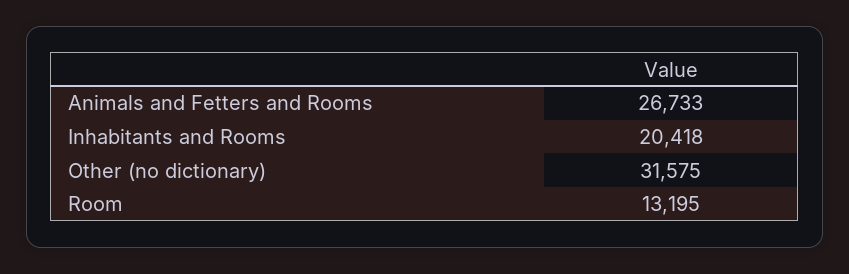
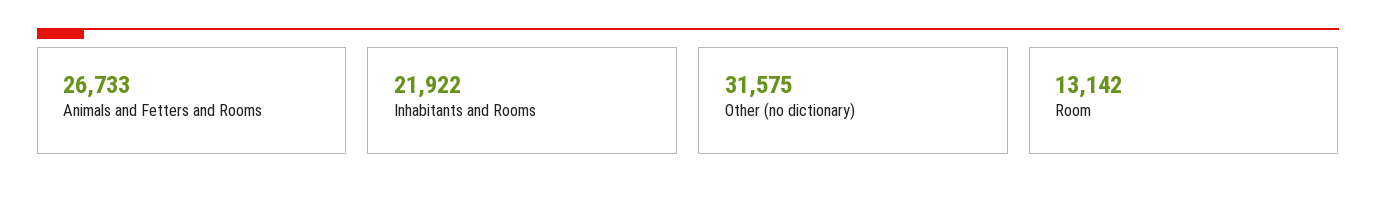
  {
    "Animals and Fetters and Rooms": 26733,
-   "Inhabitants and Rooms": 20418,
+   "Inhabitants and Rooms": 21922,
    "Other (no dictionary)": 31575,
-   "Room": 13195
+   "Room": 13142
  }

